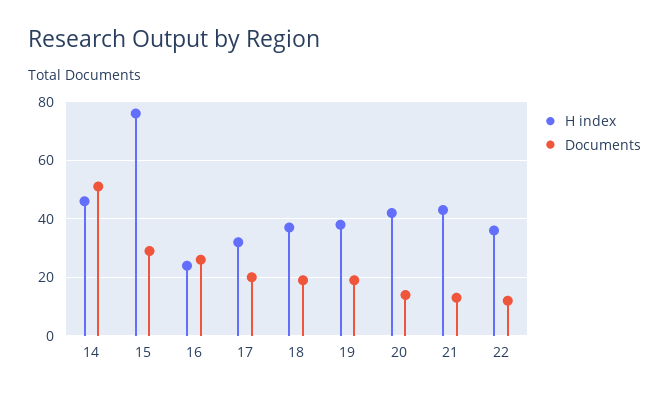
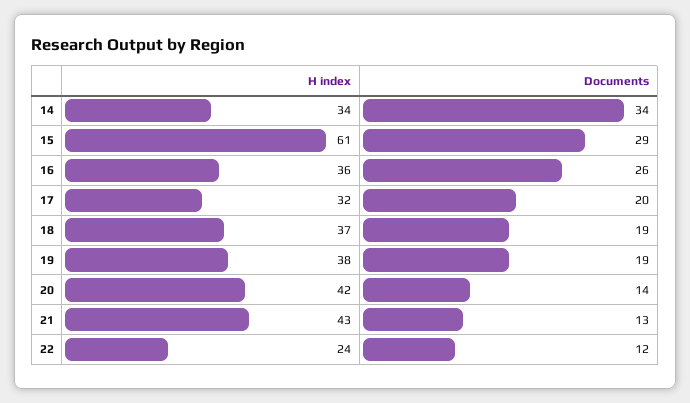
  {
    "H index": {
-     "14": 45,
+     "14": 34,
-     "15": 75,
+     "15": 61,
-     "16": 25,
+     "16": 36,
      "17": 32,
      "18": 37,
      "19": 38,
      "20": 42,
      "21": 43,
-     "22": 35
+     "22": 24
    },
    "Documents": {
-     "14": 50,
+     "14": 34,
      "15": 29,
      "16": 26,
      "17": 20,
      "18": 19,
      "19": 19,
      "20": 14,
      "21": 13,
      "22": 12
    }
  }

